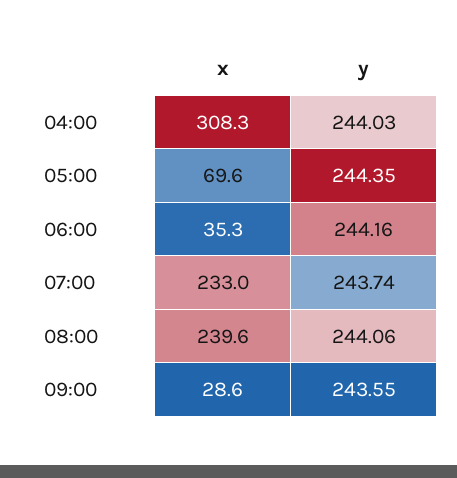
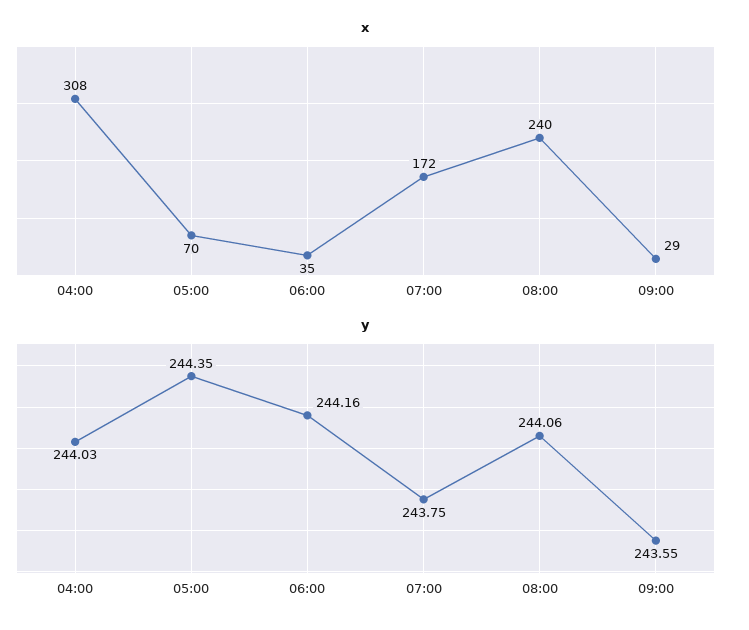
  {
    "x": {
      "04:00": 308.3,
      "05:00": 69.6,
      "06:00": 35.3,
-     "07:00": 233,
+     "07:00": 172,
      "08:00": 239.6,
      "09:00": 28.6
    },
    "y": {
      "04:00": 244.03,
      "05:00": 244.35,
      "06:00": 244.16,
-     "07:00": 243.74,
+     "07:00": 243.75,
      "08:00": 244.06,
      "09:00": 243.55
    }
  }

